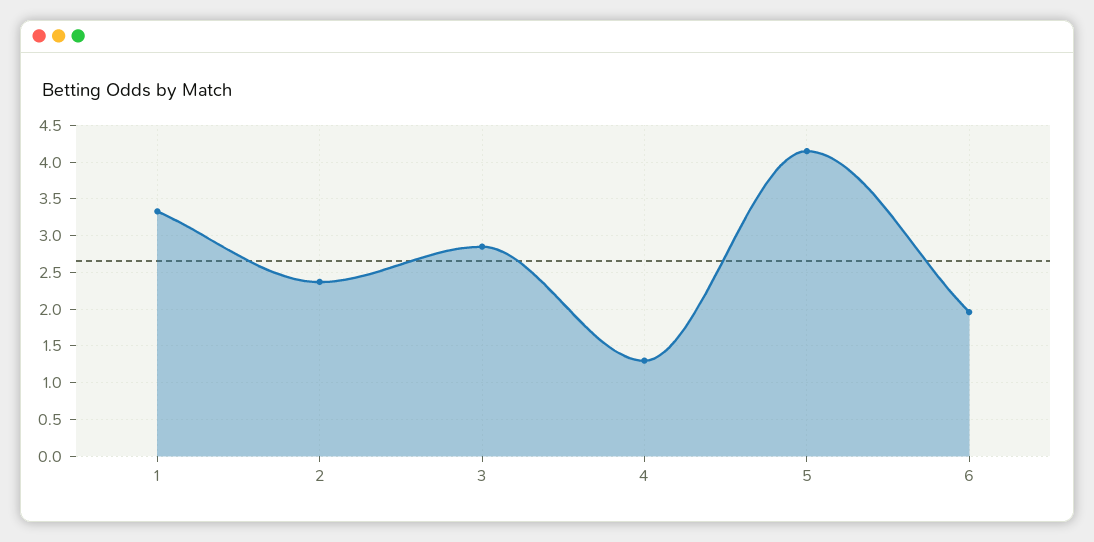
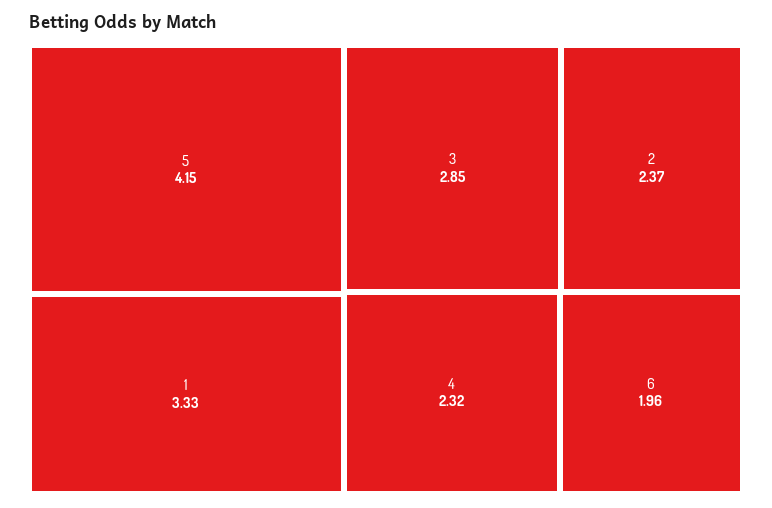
  {
    "1": 3.33,
    "2": 2.37,
    "3": 2.85,
-   "4": 1.3,
+   "4": 2.32,
    "5": 4.15,
    "6": 1.96
  }

